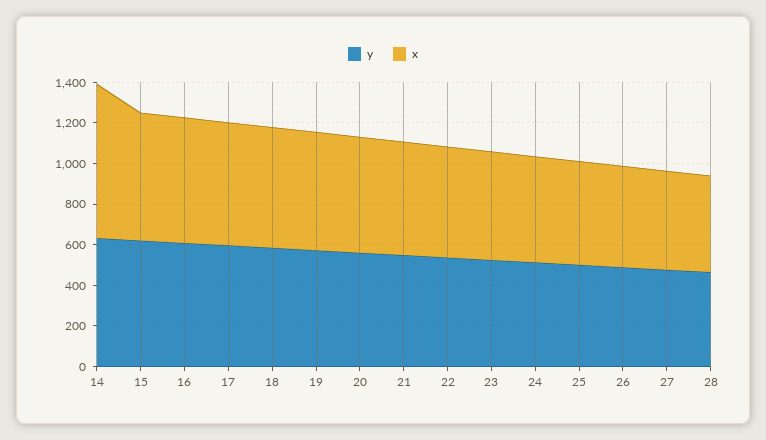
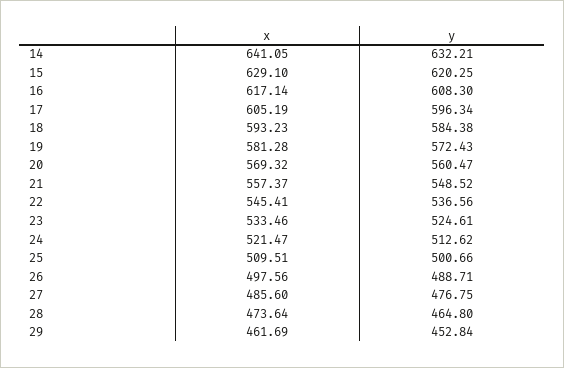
  {
    "y": {
      "14": 632.21,
      "15": 620.25,
      "16": 608.3,
      "17": 596.34,
      "18": 584.38,
      "19": 572.43,
      "20": 560.47,
      "21": 548.52,
      "22": 536.56,
      "23": 524.61,
      "24": 512.62,
      "25": 500.66,
      "26": 488.71,
      "27": 476.75,
-     "28": 464.8
+     "28": 464.8,
+     "29": 452.84
    },
    "x": {
-     "14": 750,
+     "14": 641.05,
      "15": 629.1,
      "16": 617.14,
      "17": 605.19,
      "18": 593.23,
      "19": 581.28,
      "20": 569.32,
      "21": 557.37,
      "22": 545.41,
      "23": 533.46,
      "24": 521.47,
      "25": 509.51,
      "26": 497.56,
      "27": 485.6,
-     "28": 473.64
+     "28": 473.64,
+     "29": 461.69
    }
  }

